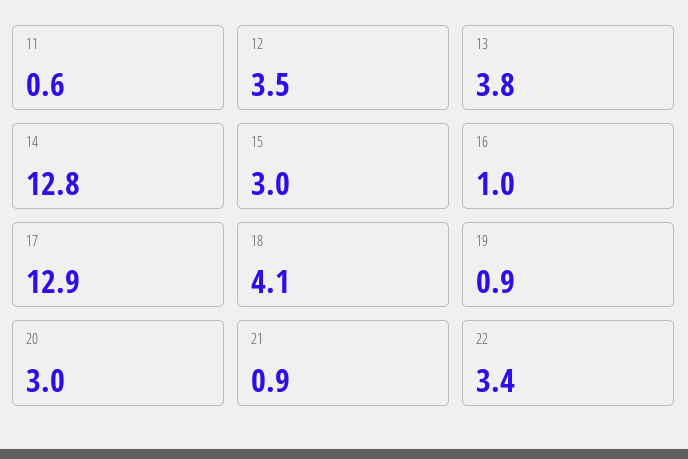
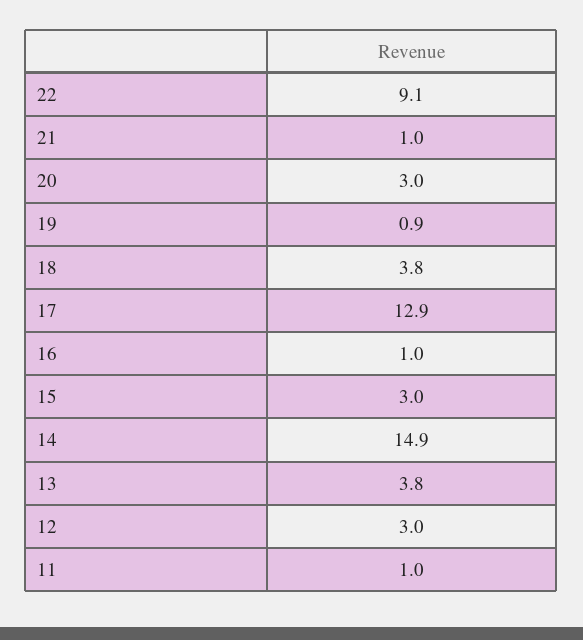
  {
-   "11": 0.6,
+   "11": 1,
-   "12": 3.5,
+   "12": 3,
    "13": 3.8,
-   "14": 12.8,
+   "14": 14.9,
    "15": 3,
    "16": 1,
    "17": 12.9,
-   "18": 4.1,
+   "18": 3.8,
    "19": 0.9,
    "20": 3,
-   "21": 0.9,
+   "21": 1,
-   "22": 3.4
+   "22": 9.1
  }

